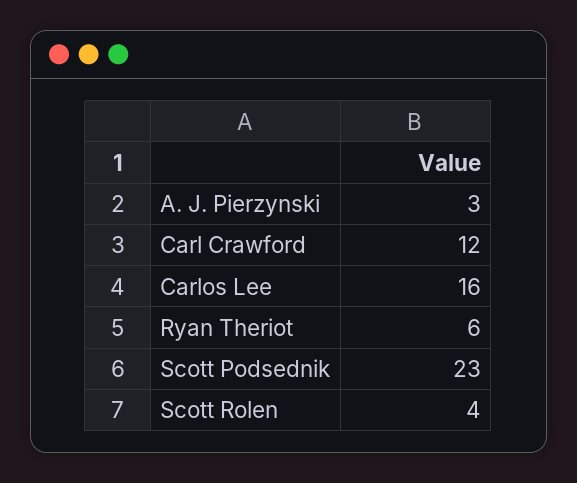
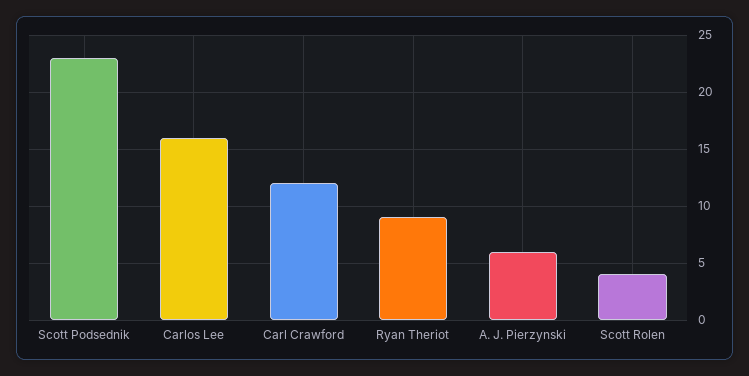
  {
-   "A. J. Pierzynski": 3,
+   "A. J. Pierzynski": 6,
    "Carl Crawford": 12,
    "Carlos Lee": 16,
-   "Ryan Theriot": 6,
+   "Ryan Theriot": 9,
    "Scott Podsednik": 23,
    "Scott Rolen": 4
  }

